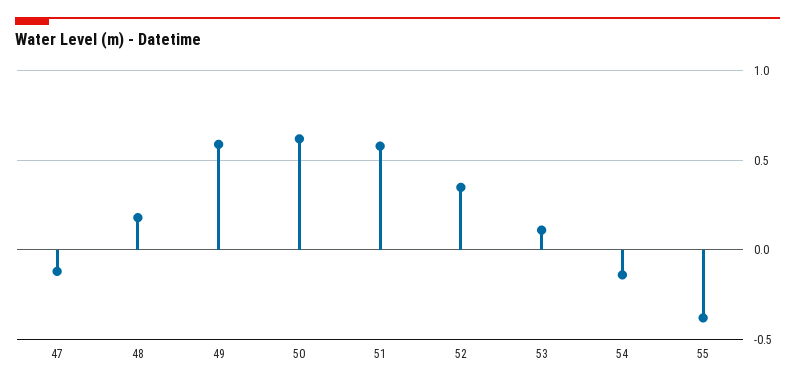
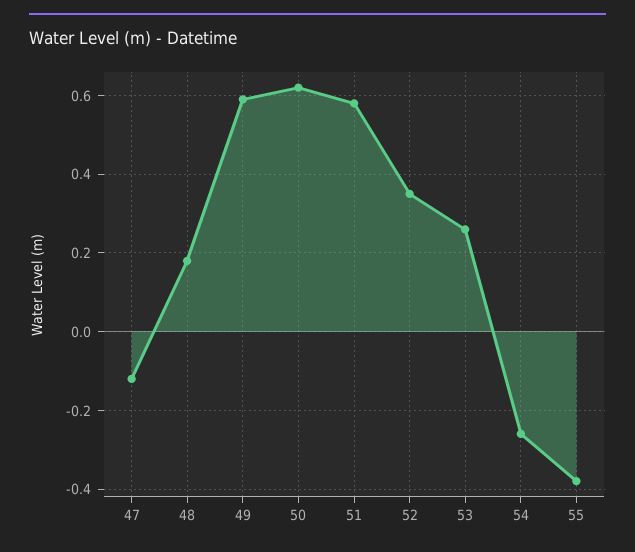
  {
    "47": -0.1,
    "48": 0.2,
    "49": 0.6,
    "50": 0.6,
    "51": 0.6,
    "52": 0.35,
-   "53": 0.1,
+   "53": 0.25,
-   "54": -0.15,
+   "54": -0.25,
    "55": -0.4
  }

